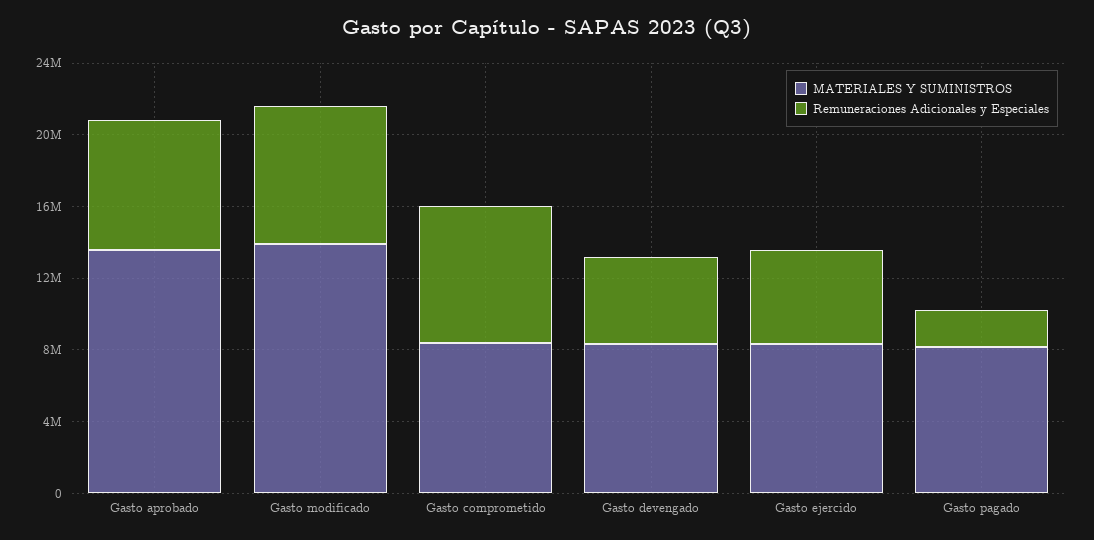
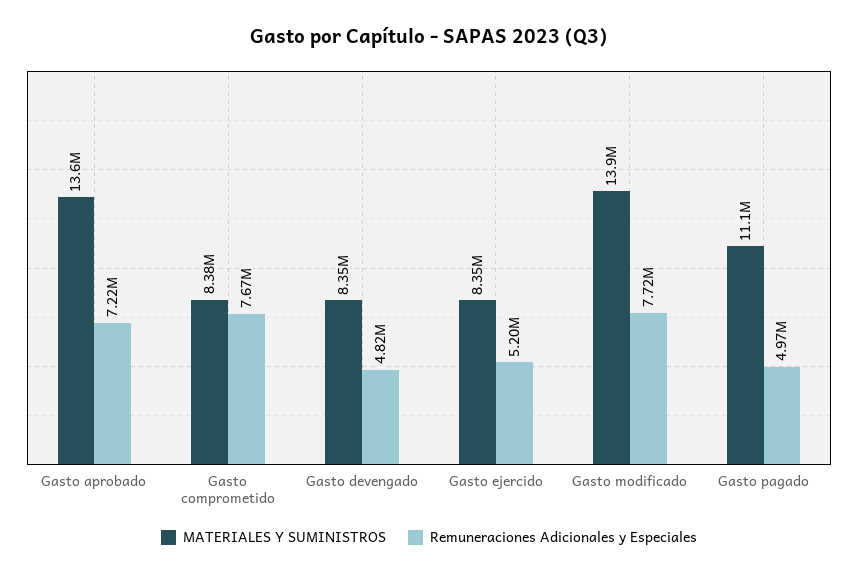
  {
    "MATERIALES Y SUMINISTROS": {
      "Gasto aprobado": 13600000,
      "Gasto modificado": 13900000,
      "Gasto comprometido": 8380000,
      "Gasto devengado": 8350000,
      "Gasto ejercido": 8350000,
-     "Gasto pagado": 8000000
+     "Gasto pagado": 11100000
    },
    "Remuneraciones Adicionales y Especiales": {
      "Gasto aprobado": 7220000,
      "Gasto modificado": 7720000,
      "Gasto comprometido": 7670000,
      "Gasto devengado": 4820000,
      "Gasto ejercido": 5200000,
-     "Gasto pagado": 2000000
+     "Gasto pagado": 4970000
    }
  }

